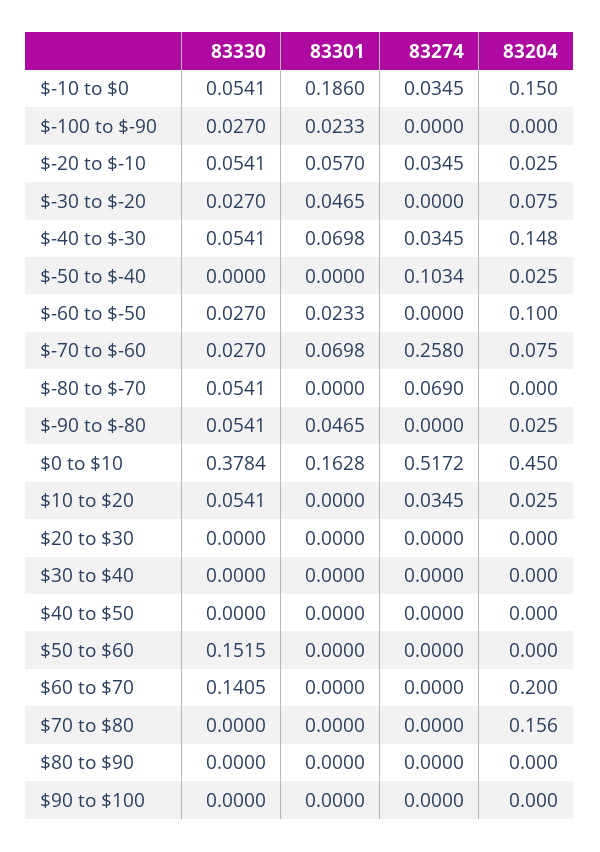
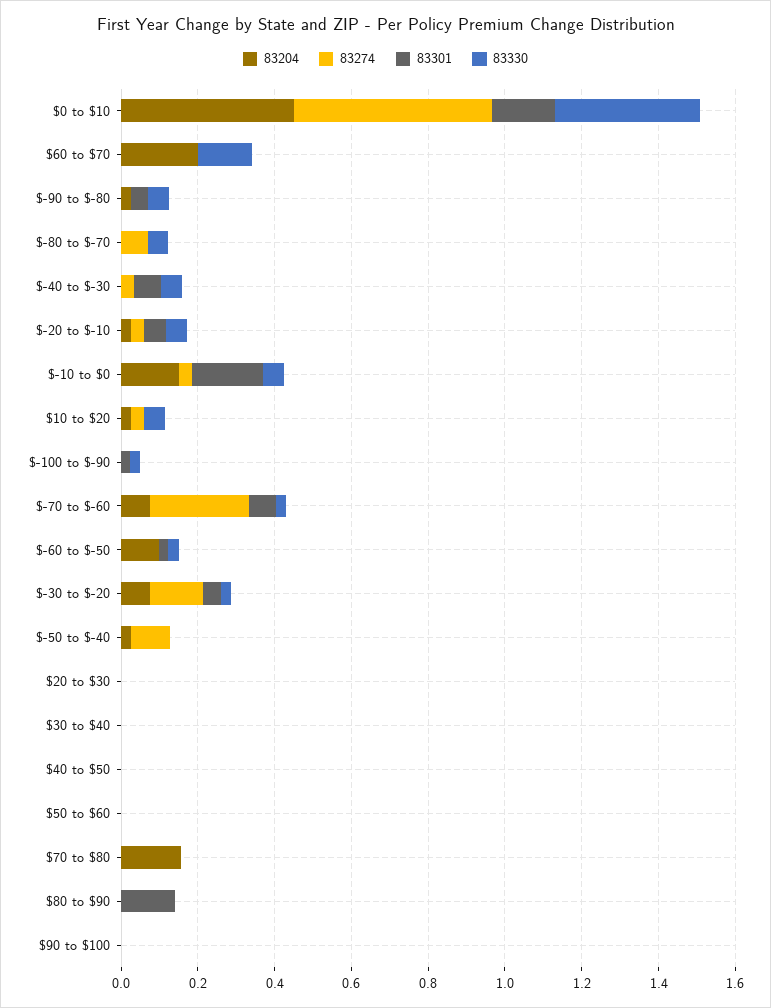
  {
    "83330": {
      "$-10 to $0": 0.0541,
      "$-100 to $-90": 0.027,
      "$-20 to $-10": 0.0541,
      "$-30 to $-20": 0.027,
      "$-40 to $-30": 0.0541,
      "$-50 to $-40": 0,
      "$-60 to $-50": 0.027,
      "$-70 to $-60": 0.027,
      "$-80 to $-70": 0.0541,
      "$-90 to $-80": 0.0541,
      "$0 to $10": 0.3784,
      "$10 to $20": 0.0541,
      "$20 to $30": 0,
      "$30 to $40": 0,
      "$40 to $50": 0,
-     "$50 to $60": 0.1515,
+     "$50 to $60": 0,
      "$60 to $70": 0.1405,
      "$70 to $80": 0,
      "$80 to $90": 0,
      "$90 to $100": 0
    },
    "83301": {
      "$-10 to $0": 0.186,
      "$-100 to $-90": 0.0233,
      "$-20 to $-10": 0.057,
      "$-30 to $-20": 0.0465,
      "$-40 to $-30": 0.0698,
      "$-50 to $-40": 0,
      "$-60 to $-50": 0.0233,
      "$-70 to $-60": 0.0698,
      "$-80 to $-70": 0,
      "$-90 to $-80": 0.0465,
      "$0 to $10": 0.1628,
      "$10 to $20": 0,
      "$20 to $30": 0,
      "$30 to $40": 0,
      "$40 to $50": 0,
      "$50 to $60": 0,
      "$60 to $70": 0,
      "$70 to $80": 0,
-     "$80 to $90": 0,
+     "$80 to $90": 0.15,
      "$90 to $100": 0
    },
    "83274": {
      "$-10 to $0": 0.0345,
      "$-100 to $-90": 0,
      "$-20 to $-10": 0.0345,
-     "$-30 to $-20": 0,
+     "$-30 to $-20": 0.15,
      "$-40 to $-30": 0.0345,
      "$-50 to $-40": 0.1034,
      "$-60 to $-50": 0,
      "$-70 to $-60": 0.258,
      "$-80 to $-70": 0.069,
      "$-90 to $-80": 0,
      "$0 to $10": 0.5172,
      "$10 to $20": 0.0345,
      "$20 to $30": 0,
      "$30 to $40": 0,
      "$40 to $50": 0,
      "$50 to $60": 0,
      "$60 to $70": 0,
      "$70 to $80": 0,
      "$80 to $90": 0,
      "$90 to $100": 0
    },
    "83204": {
      "$-10 to $0": 0.15,
      "$-100 to $-90": 0,
      "$-20 to $-10": 0.025,
      "$-30 to $-20": 0.075,
-     "$-40 to $-30": 0.148,
+     "$-40 to $-30": 0,
      "$-50 to $-40": 0.025,
      "$-60 to $-50": 0.1,
      "$-70 to $-60": 0.075,
      "$-80 to $-70": 0,
      "$-90 to $-80": 0.025,
      "$0 to $10": 0.45,
      "$10 to $20": 0.025,
      "$20 to $30": 0,
      "$30 to $40": 0,
      "$40 to $50": 0,
      "$50 to $60": 0,
      "$60 to $70": 0.2,
      "$70 to $80": 0.156,
      "$80 to $90": 0,
      "$90 to $100": 0
    }
  }

